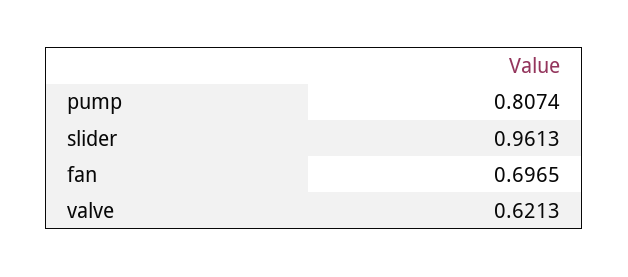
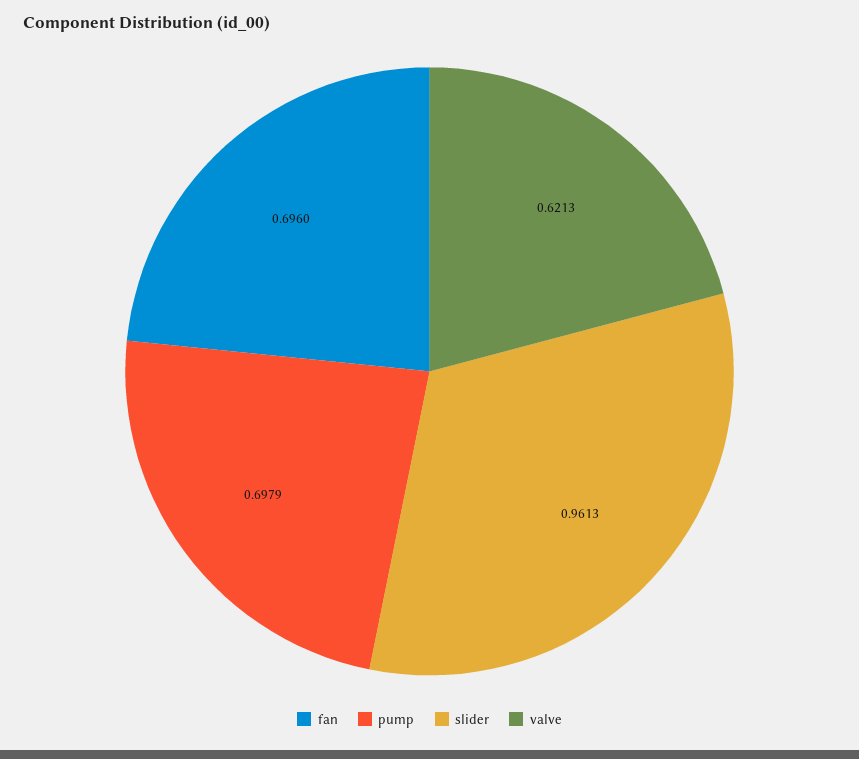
  {
-   "pump": 0.8074,
+   "pump": 0.6979,
    "slider": 0.9613,
-   "fan": 0.6965,
+   "fan": 0.696,
    "valve": 0.6213
  }

